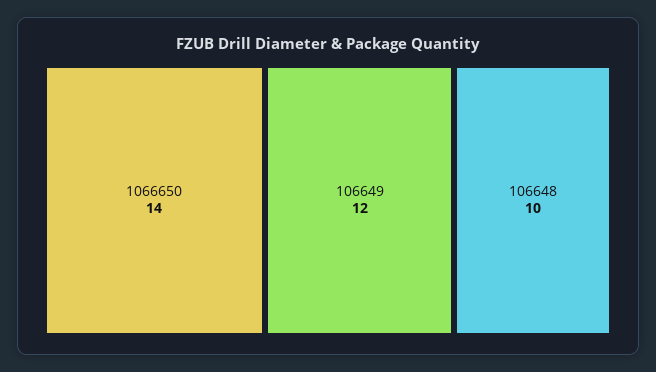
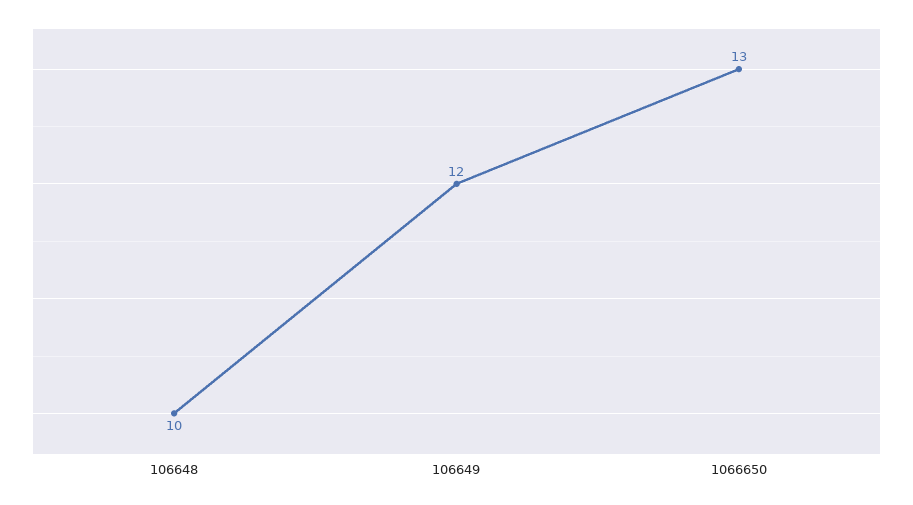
  {
-   "1066650": 14,
+   "1066650": 13,
    "106649": 12,
    "106648": 10
  }

